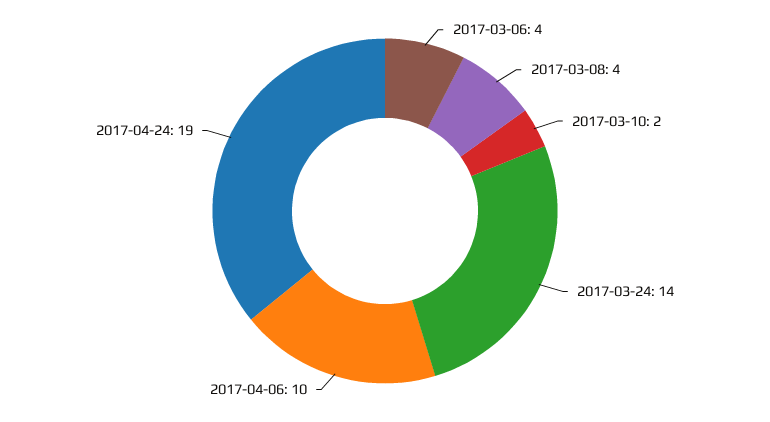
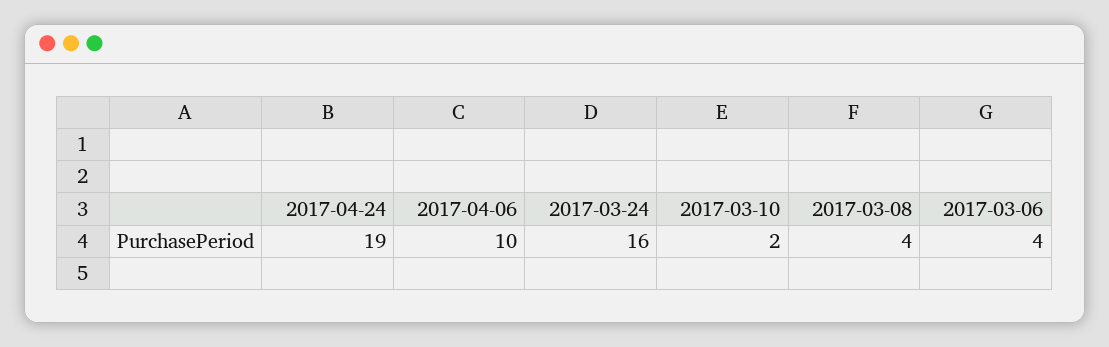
  {
    "2017-03-06": 4,
    "2017-03-08": 4,
    "2017-03-10": 2,
-   "2017-03-24": 14,
+   "2017-03-24": 16,
    "2017-04-06": 10,
    "2017-04-24": 19
  }

